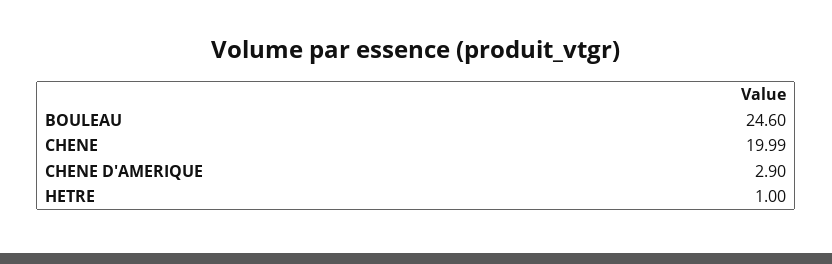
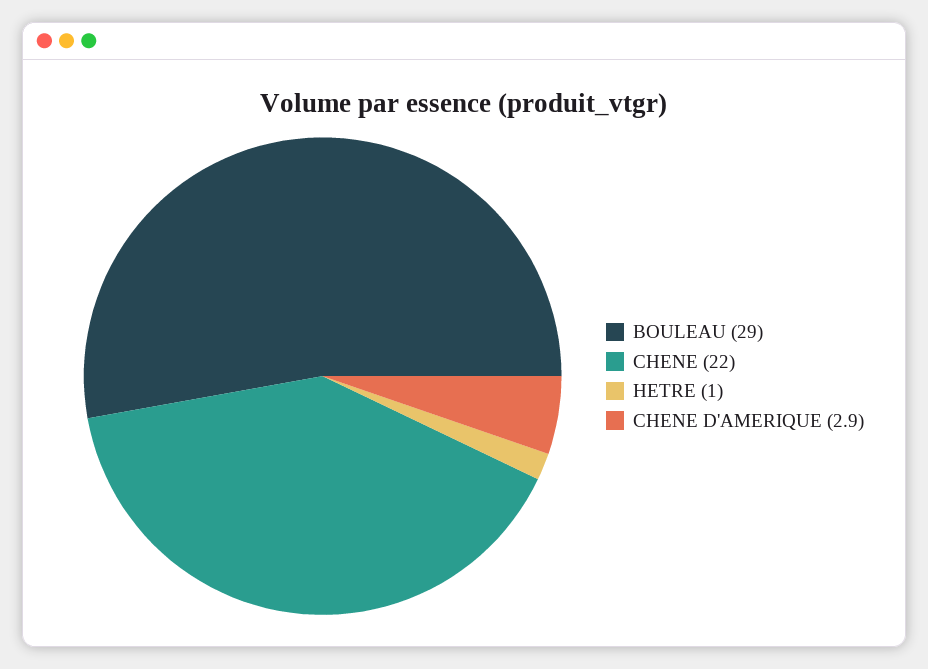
  {
-   "BOULEAU": 24.6,
+   "BOULEAU": 29,
-   "CHENE": 19.99,
+   "CHENE": 22,
    "CHENE D'AMERIQUE": 2.9,
    "HETRE": 1
  }

